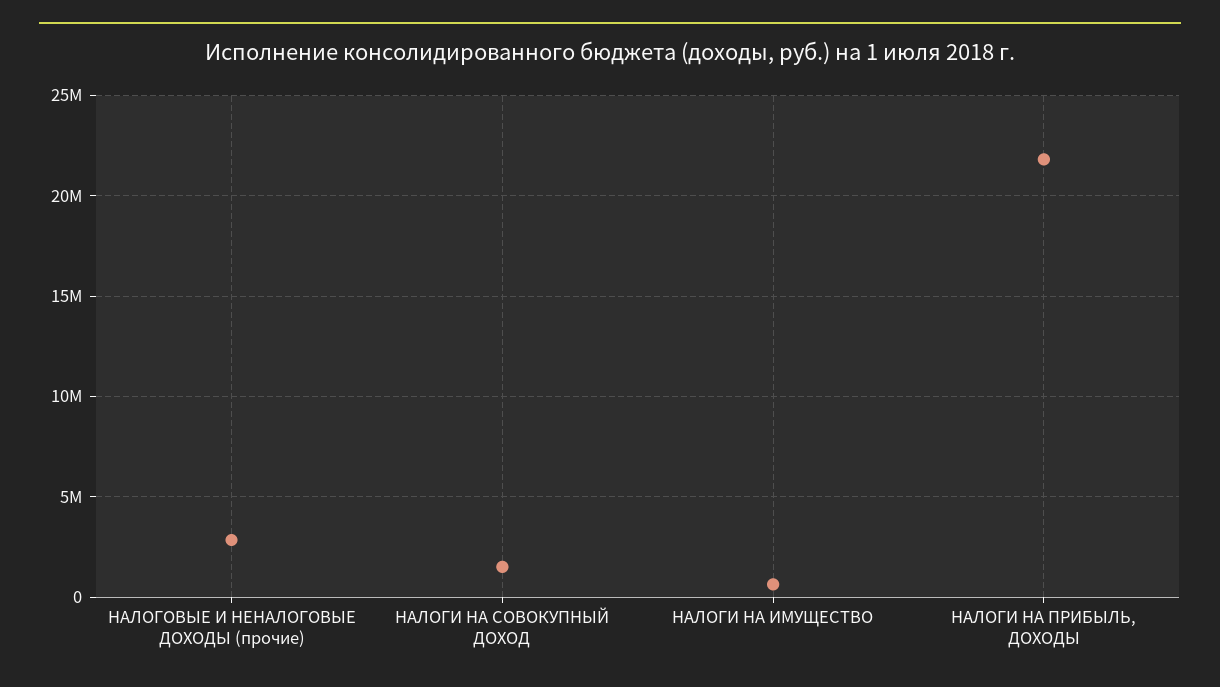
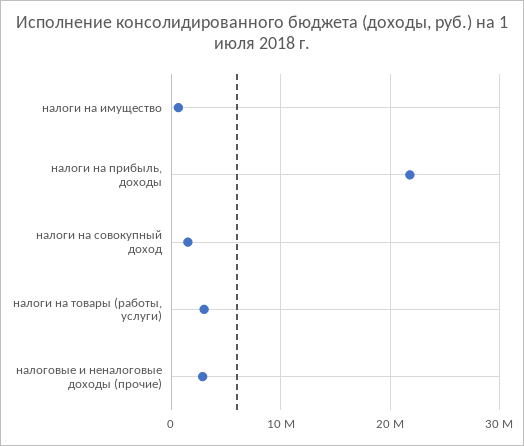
  {
    "НАЛОГОВЫЕ И НЕНАЛОГОВЫЕ ДОХОДЫ (прочие)": 3000000,
    "НАЛОГИ НА СОВОКУПНЫЙ ДОХОД": 1500000,
    "НАЛОГИ НА ИМУЩЕСТВО": 500000,
-   "НАЛОГИ НА ПРИБЫЛЬ, ДОХОДЫ": 22000000
+   "НАЛОГИ НА ПРИБЫЛЬ, ДОХОДЫ": 22000000,
+   "налоги на товары (работы, услуги)": 3000000
  }

